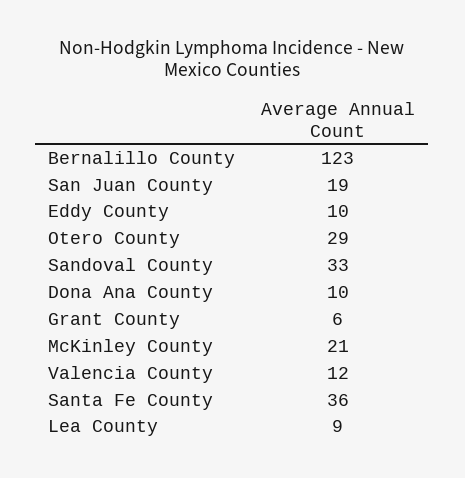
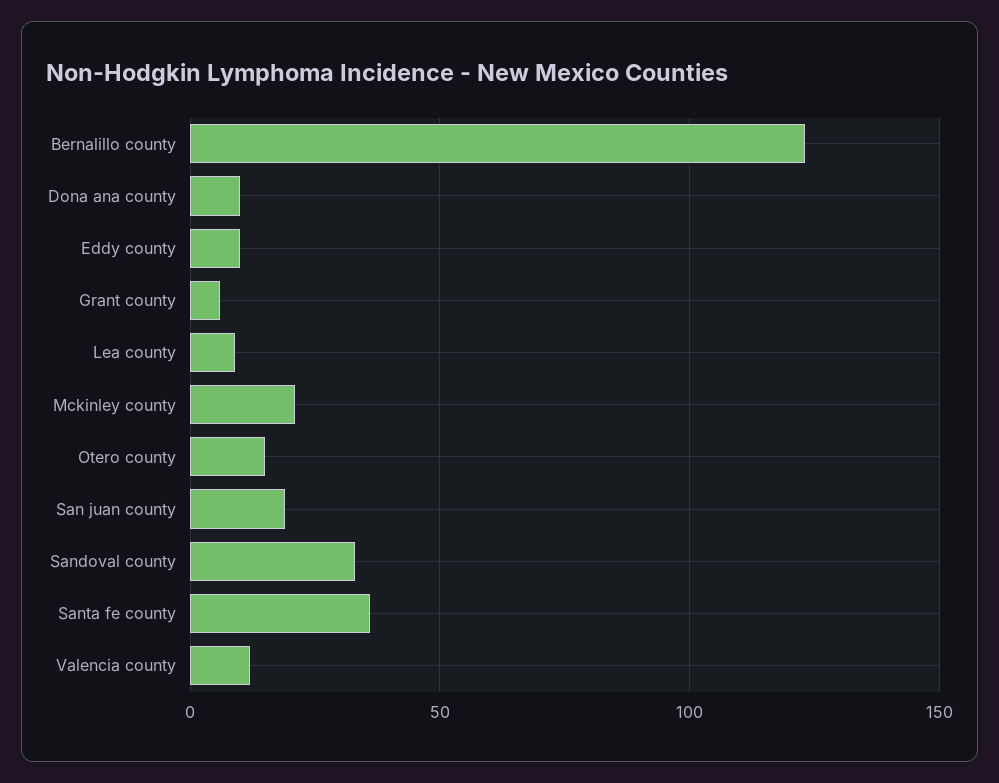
  {
    "Bernalillo County": 123,
    "San Juan County": 19,
    "Eddy County": 10,
-   "Otero County": 29,
+   "Otero County": 15,
    "Sandoval County": 33,
    "Dona Ana County": 10,
    "Grant County": 6,
    "McKinley County": 21,
    "Valencia County": 12,
    "Santa Fe County": 36,
    "Lea County": 9
  }

